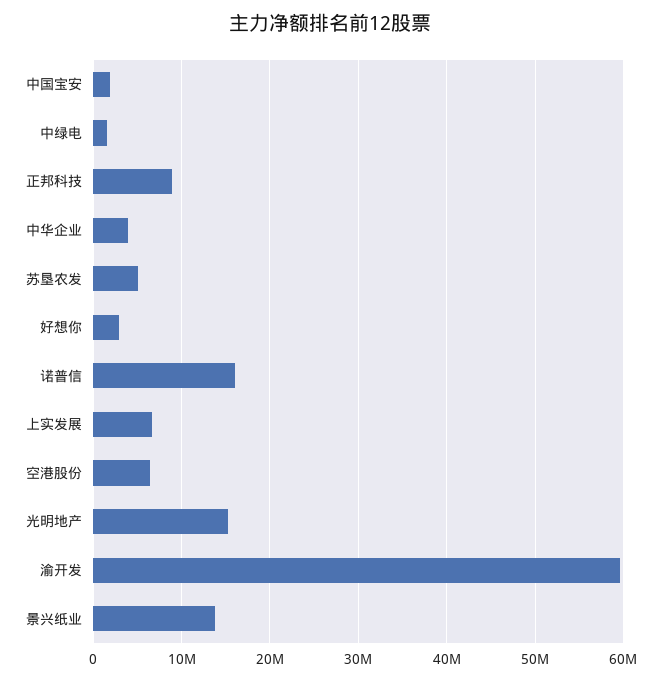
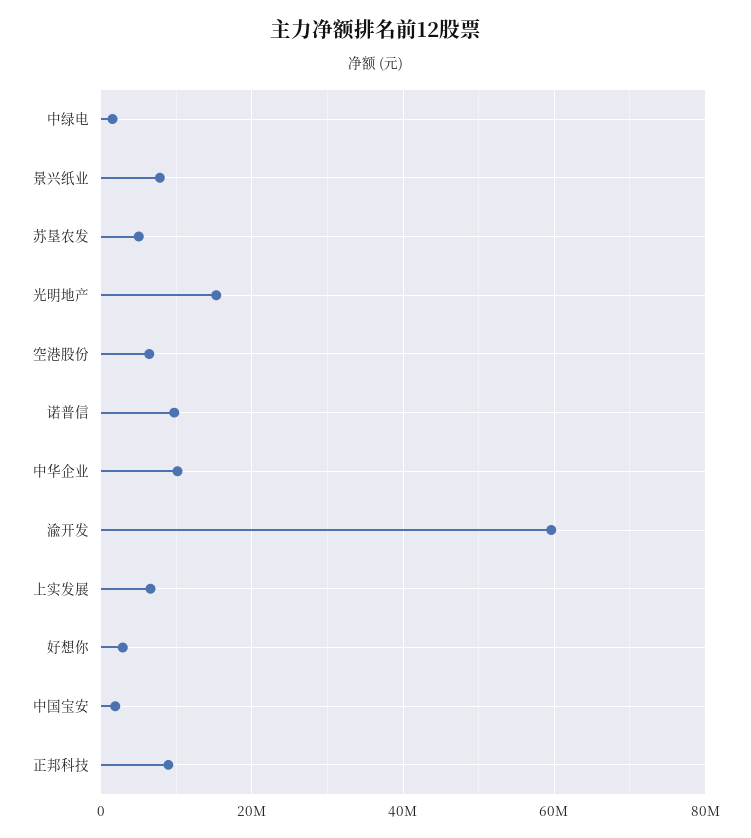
  {
    "中国宝安": 2000000,
    "中绿电": 2000000,
    "正邦科技": 9000000,
-   "中华企业": 4000000,
+   "中华企业": 10000000,
    "苏垦农发": 5000000,
    "好想你": 3000000,
-   "诺普信": 16000000,
+   "诺普信": 10000000,
    "上实发展": 7000000,
    "空港股份": 6000000,
    "光明地产": 15000000,
    "渝开发": 60000000,
-   "景兴纸业": 14000000
+   "景兴纸业": 8000000
  }

